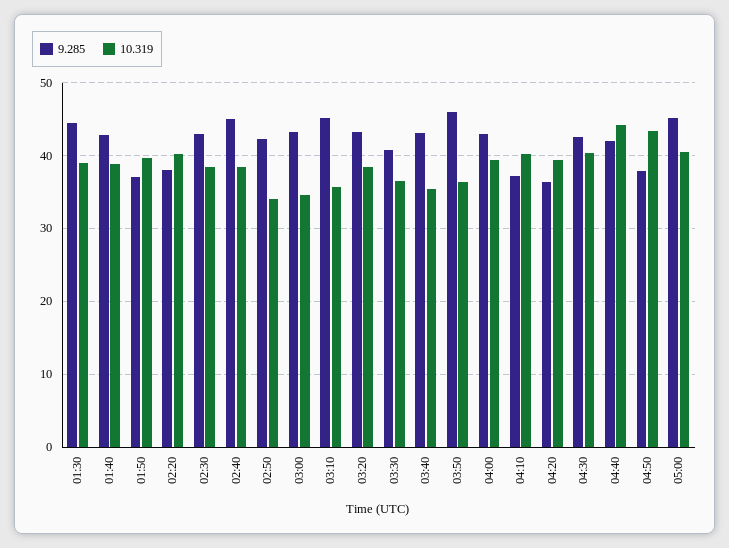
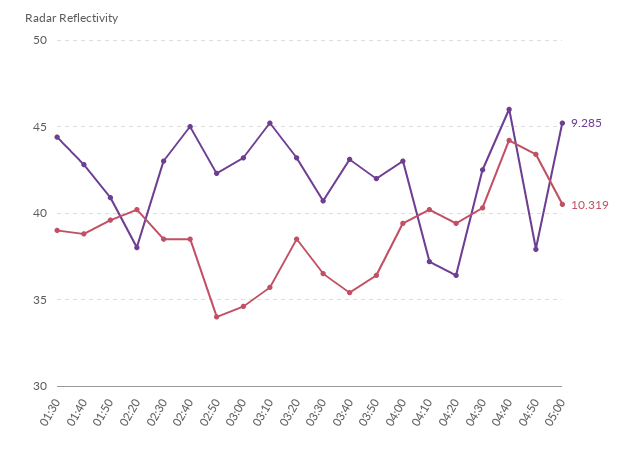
  {
    "9.285": {
      "01:30": 44.5,
      "01:40": 43,
-     "01:50": 37,
+     "01:50": 41,
      "02:20": 38,
      "02:30": 43,
      "02:40": 45,
      "02:50": 42.5,
      "03:00": 43,
      "03:10": 45,
      "03:20": 43,
      "03:30": 40.5,
      "03:40": 43,
-     "03:50": 46,
+     "03:50": 42,
      "04:00": 43,
      "04:10": 37,
      "04:20": 36.5,
      "04:30": 42.5,
-     "04:40": 42,
+     "04:40": 46,
      "04:50": 38,
      "05:00": 45
    },
    "10.319": {
      "01:30": 39,
      "01:40": 39,
      "01:50": 39.5,
      "02:20": 40,
      "02:30": 38.5,
      "02:40": 38.5,
      "02:50": 34,
      "03:00": 34.5,
      "03:10": 35.5,
      "03:20": 38.5,
      "03:30": 36.5,
      "03:40": 35.5,
      "03:50": 36.5,
      "04:00": 39.5,
      "04:10": 40,
      "04:20": 39.5,
      "04:30": 40.5,
      "04:40": 44,
      "04:50": 43.5,
      "05:00": 40.5
    }
  }

